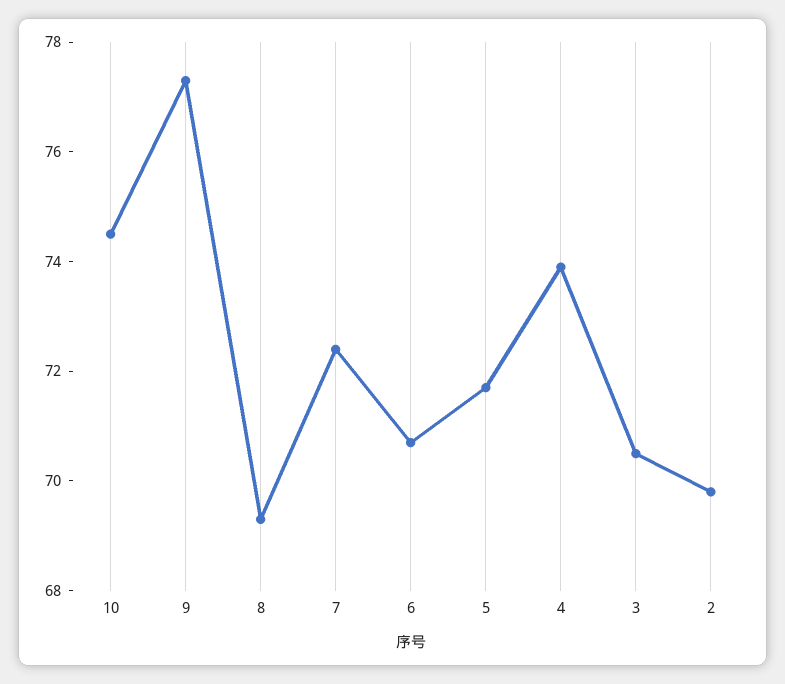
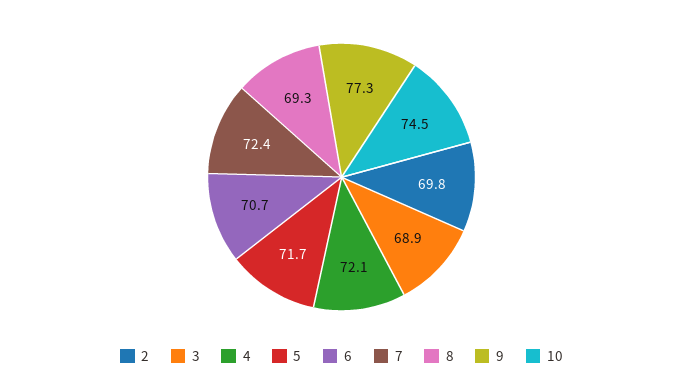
  {
    "10": 74.5,
    "9": 77.3,
    "8": 69.3,
    "7": 72.4,
    "6": 70.7,
    "5": 71.7,
-   "4": 74,
+   "4": 72.1,
-   "3": 70.5,
+   "3": 68.9,
    "2": 69.8
  }

